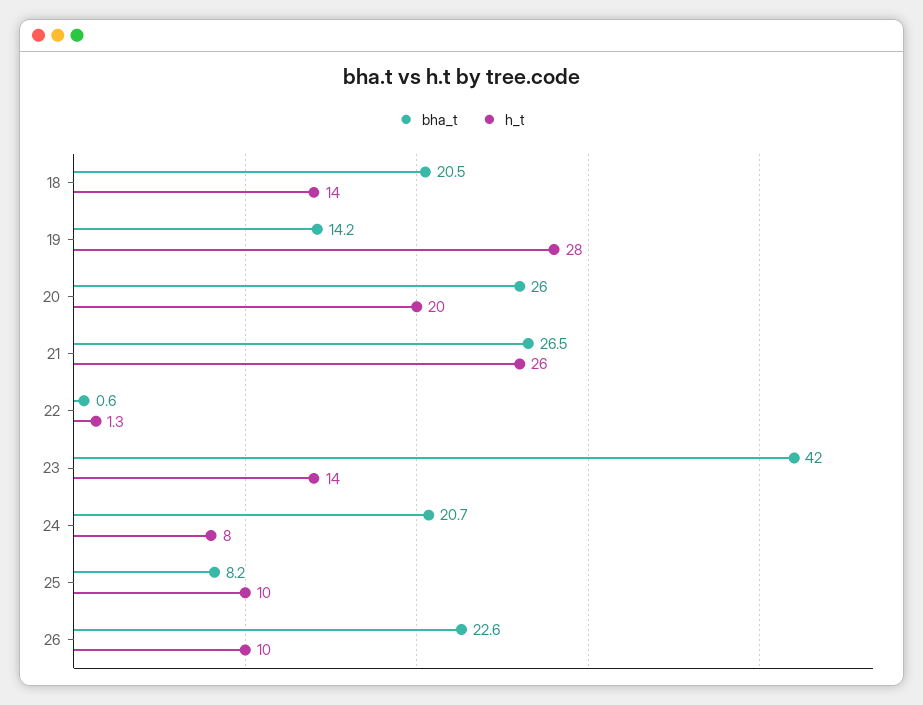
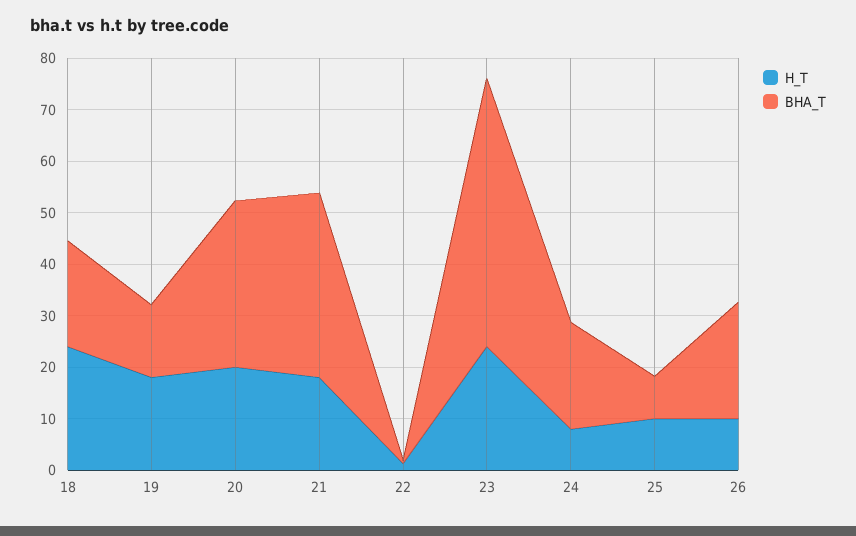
  {
    "bha_t": {
      "18": 20.5,
      "19": 14.2,
-     "20": 26,
+     "20": 32,
-     "21": 26.5,
+     "21": 36,
      "22": 0.6,
-     "23": 42,
+     "23": 52,
      "24": 20.7,
      "25": 8.2,
      "26": 22.6
    },
    "h_t": {
-     "18": 14,
+     "18": 24,
-     "19": 28,
+     "19": 18,
      "20": 20,
-     "21": 26,
+     "21": 18,
      "22": 1.3,
-     "23": 14,
+     "23": 24,
      "24": 8,
      "25": 10,
      "26": 10
    }
  }

